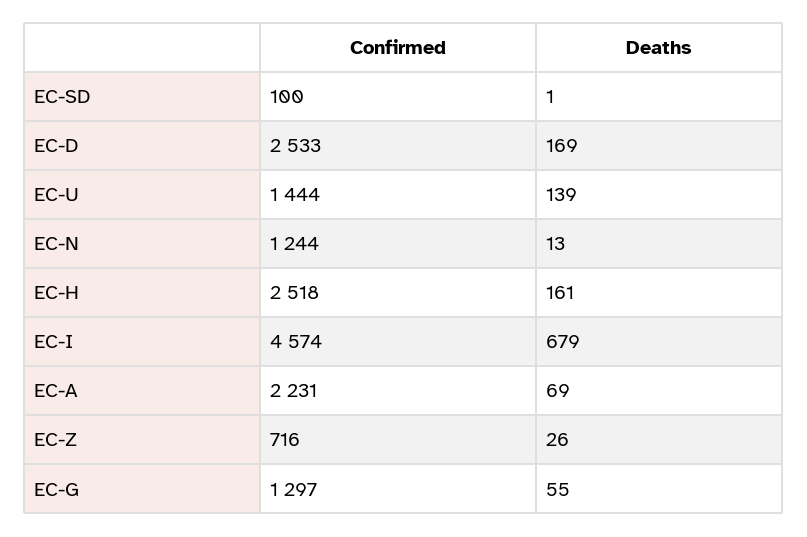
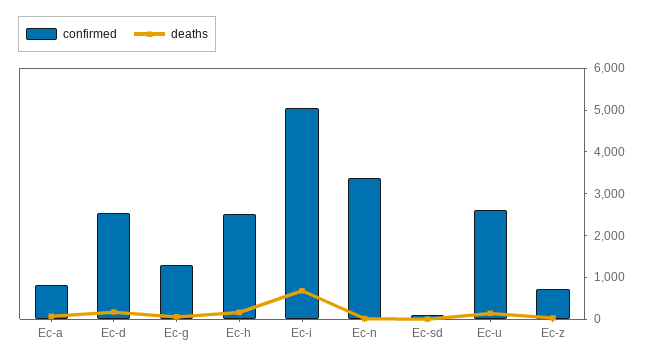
  {
    "Confirmed": {
      "EC-SD": 100,
      "EC-D": 2533,
-     "EC-U": 1444,
+     "EC-U": 2600,
-     "EC-N": 1244,
+     "EC-N": 3400,
      "EC-H": 2518,
-     "EC-I": 4574,
+     "EC-I": 5000,
-     "EC-A": 2231,
+     "EC-A": 800,
      "EC-Z": 716,
      "EC-G": 1297
    },
    "Deaths": {
      "EC-SD": 1,
      "EC-D": 169,
      "EC-U": 139,
      "EC-N": 13,
      "EC-H": 161,
      "EC-I": 679,
      "EC-A": 69,
      "EC-Z": 26,
      "EC-G": 55
    }
  }

